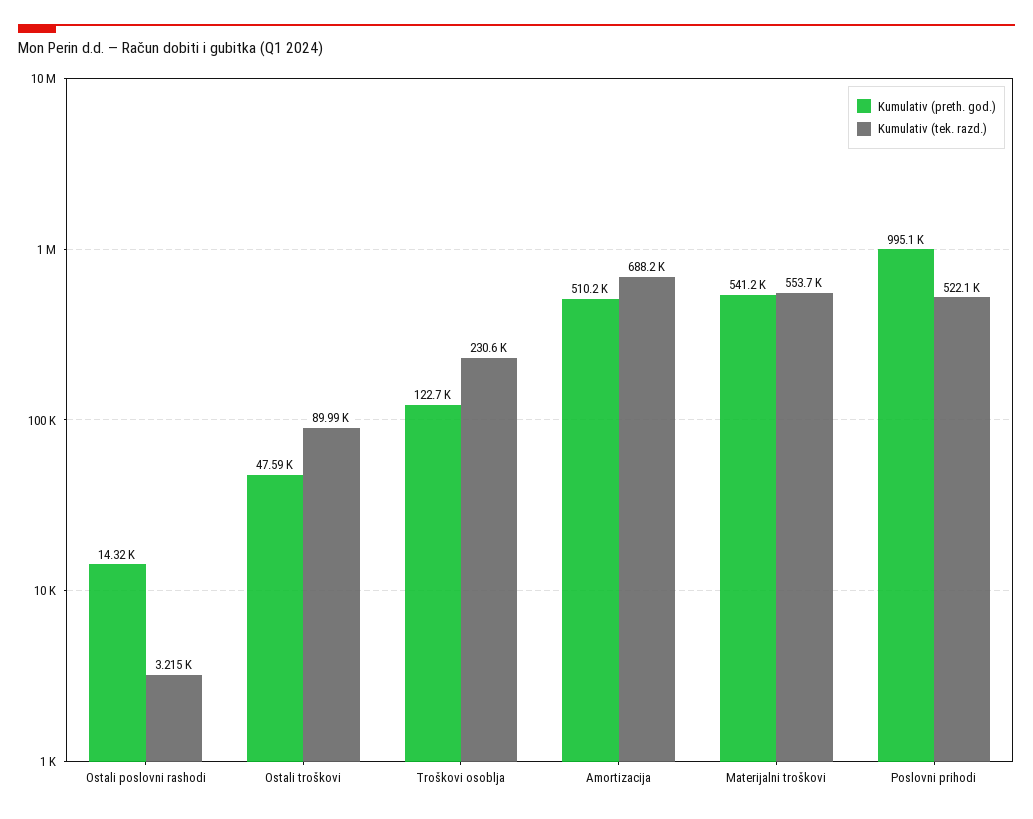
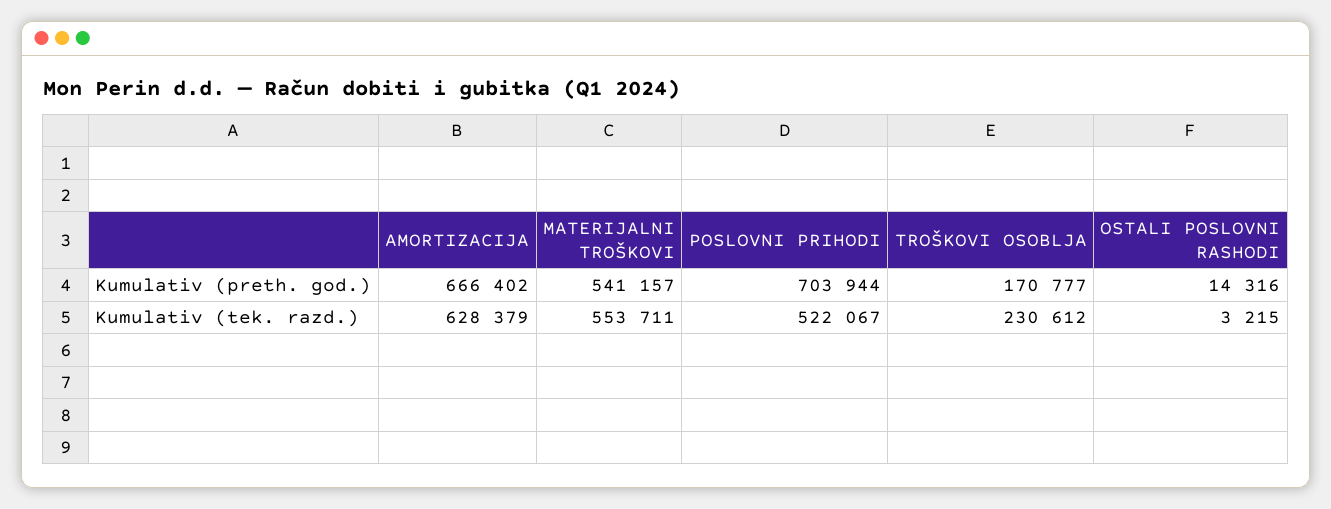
  {
    "Kumulativ (preth. god.)": {
      "Ostali poslovni rashodi": 14316,
-     "Ostali troškovi": 47590,
-     "Troškovi osoblja": 122700,
+     "Troškovi osoblja": 170777,
-     "Amortizacija": 510200,
+     "Amortizacija": 666402,
      "Materijalni troškovi": 541157,
-     "Poslovni prihodi": 995100
+     "Poslovni prihodi": 703944
    },
    "Kumulativ (tek. razd.)": {
      "Ostali poslovni rashodi": 3215,
-     "Ostali troškovi": 89990,
      "Troškovi osoblja": 230612,
-     "Amortizacija": 688200,
+     "Amortizacija": 628379,
      "Materijalni troškovi": 553711,
      "Poslovni prihodi": 522067
    }
  }

